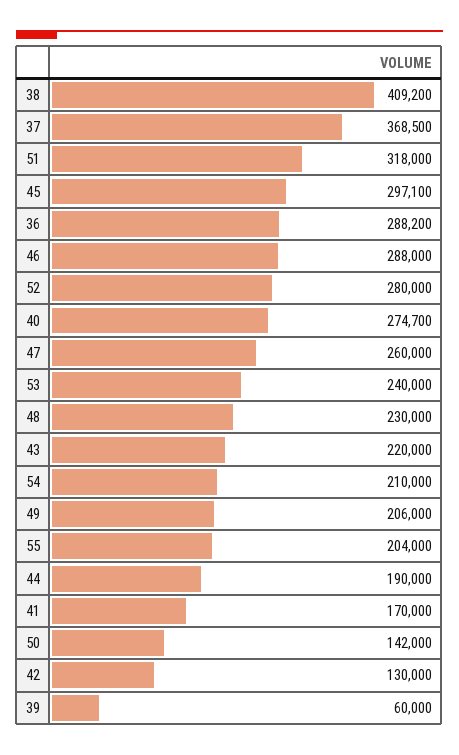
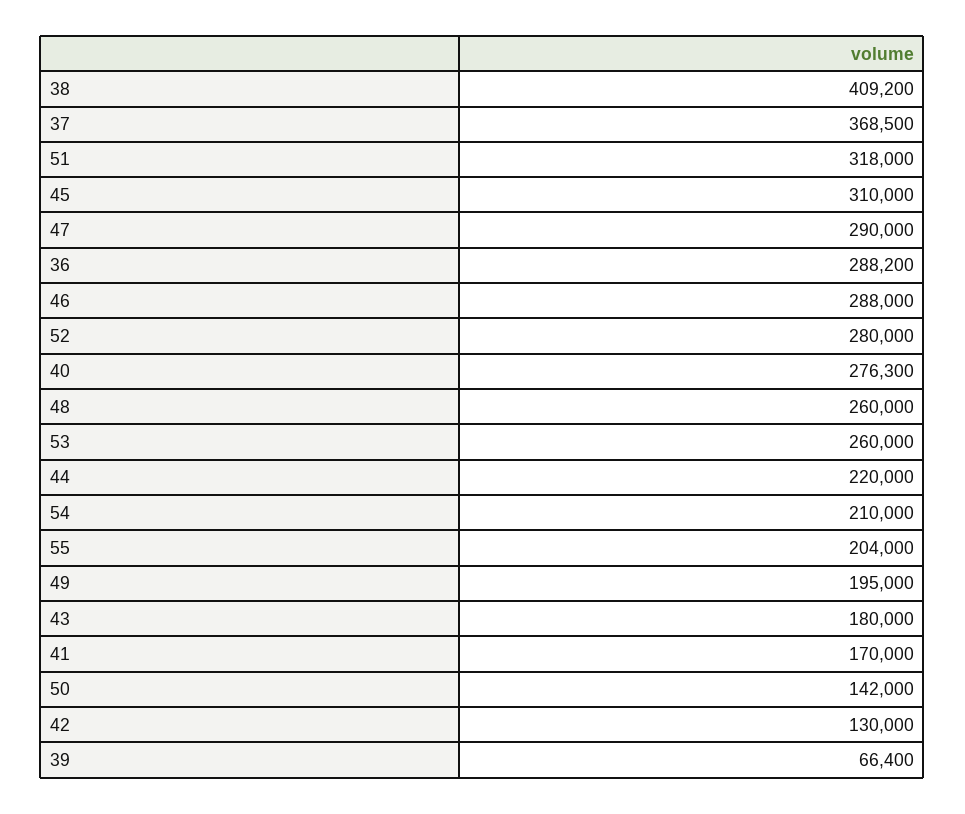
  {
    "38": 409200,
    "37": 368500,
    "51": 318000,
-   "45": 297100,
+   "45": 310000,
    "36": 288200,
    "46": 288000,
    "52": 280000,
-   "40": 274700,
+   "40": 276300,
-   "47": 260000,
+   "47": 290000,
-   "53": 240000,
+   "53": 260000,
-   "48": 230000,
+   "48": 260000,
-   "43": 220000,
+   "43": 180000,
    "54": 210000,
-   "49": 206000,
+   "49": 195000,
    "55": 204000,
-   "44": 190000,
+   "44": 220000,
    "41": 170000,
    "50": 142000,
    "42": 130000,
-   "39": 60000
+   "39": 66400
  }

